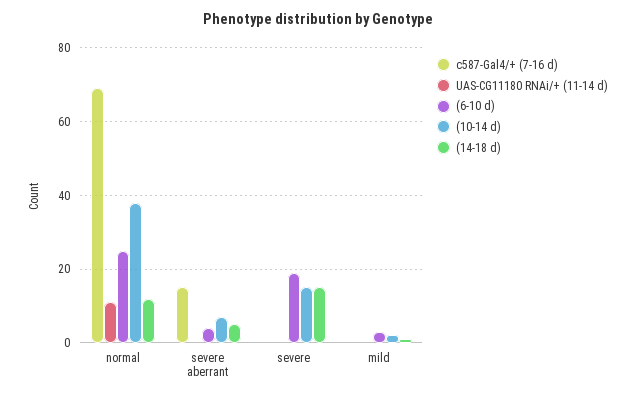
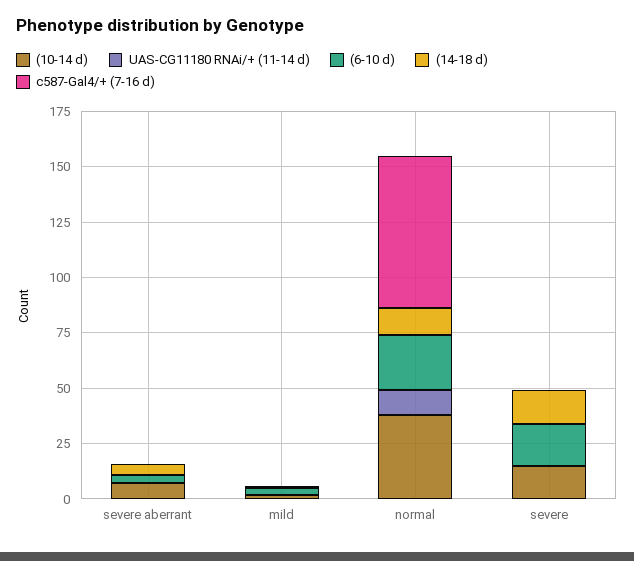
  {
    "c587-Gal4/+ (7-16 d)": {
      "normal": 70,
-     "severe aberrant": 15,
+     "severe aberrant": 0,
      "severe": 0,
      "mild": 0
    },
    "UAS-CG11180 RNAi/+ (11-14 d)": {
      "normal": 10,
      "severe aberrant": 0,
      "severe": 0,
      "mild": 0
    },
    "(6-10 d)": {
      "normal": 25,
      "severe aberrant": 5,
      "severe": 20,
      "mild": 5
    },
    "(10-14 d)": {
      "normal": 40,
      "severe aberrant": 5,
      "severe": 15,
      "mild": 0
    },
    "(14-18 d)": {
      "normal": 10,
      "severe aberrant": 5,
      "severe": 15,
      "mild": 0
    }
  }

